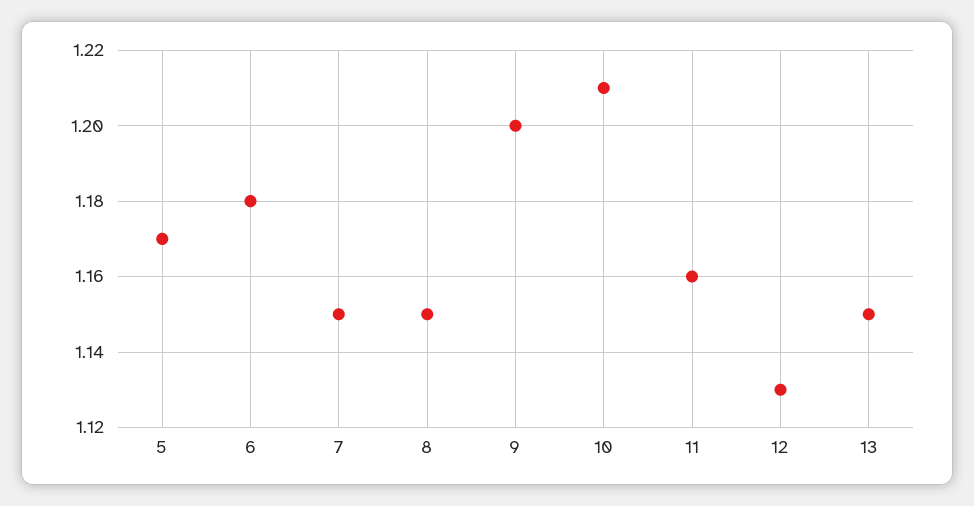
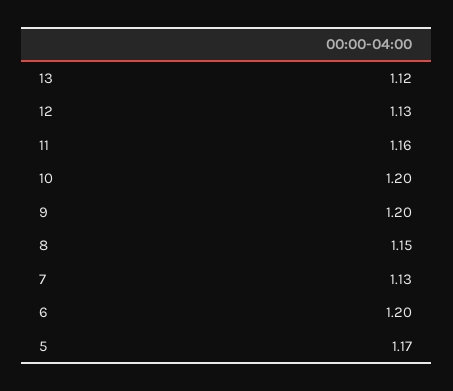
  {
    "5": 1.17,
-   "6": 1.18,
+   "6": 1.2,
-   "7": 1.15,
+   "7": 1.13,
    "8": 1.15,
    "9": 1.2,
-   "10": 1.21,
+   "10": 1.2,
    "11": 1.16,
    "12": 1.13,
-   "13": 1.15
+   "13": 1.12
  }

